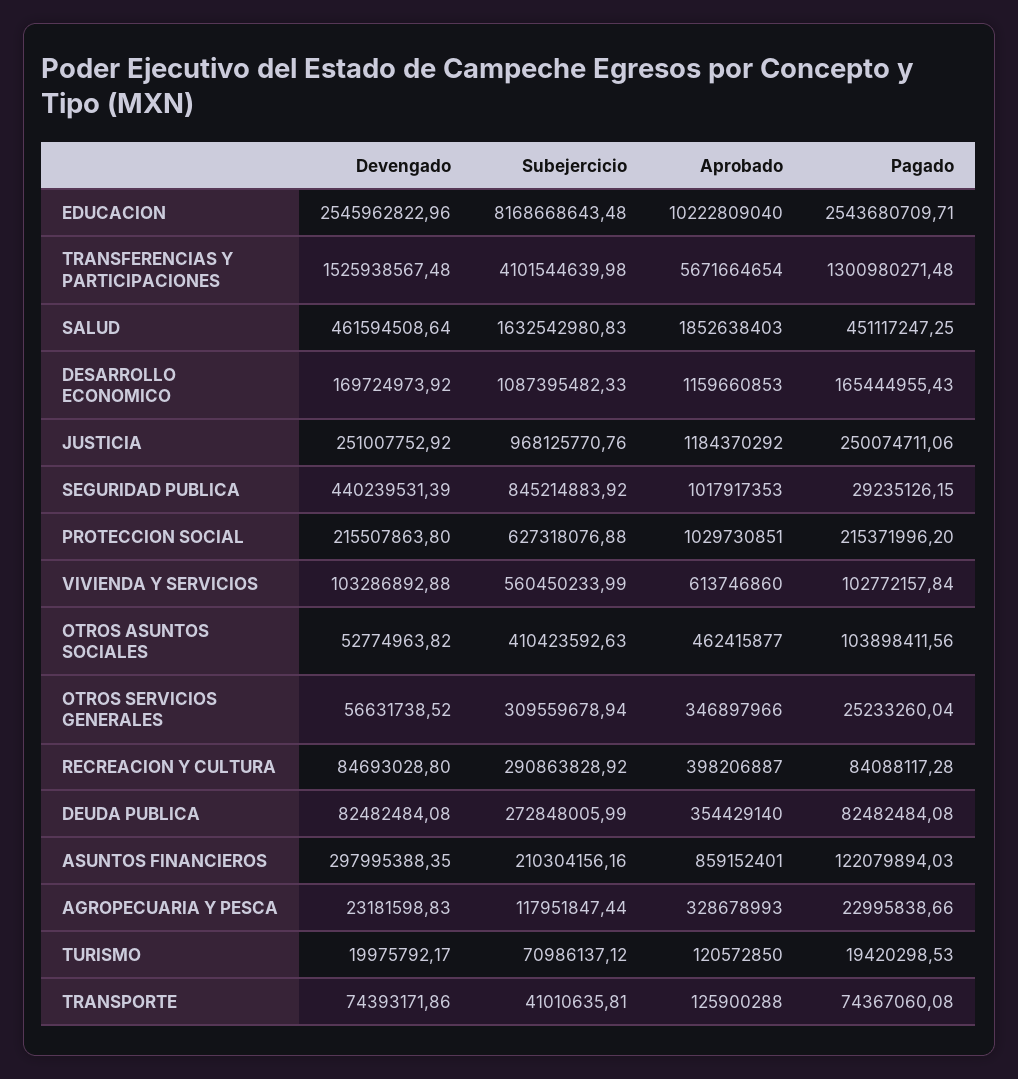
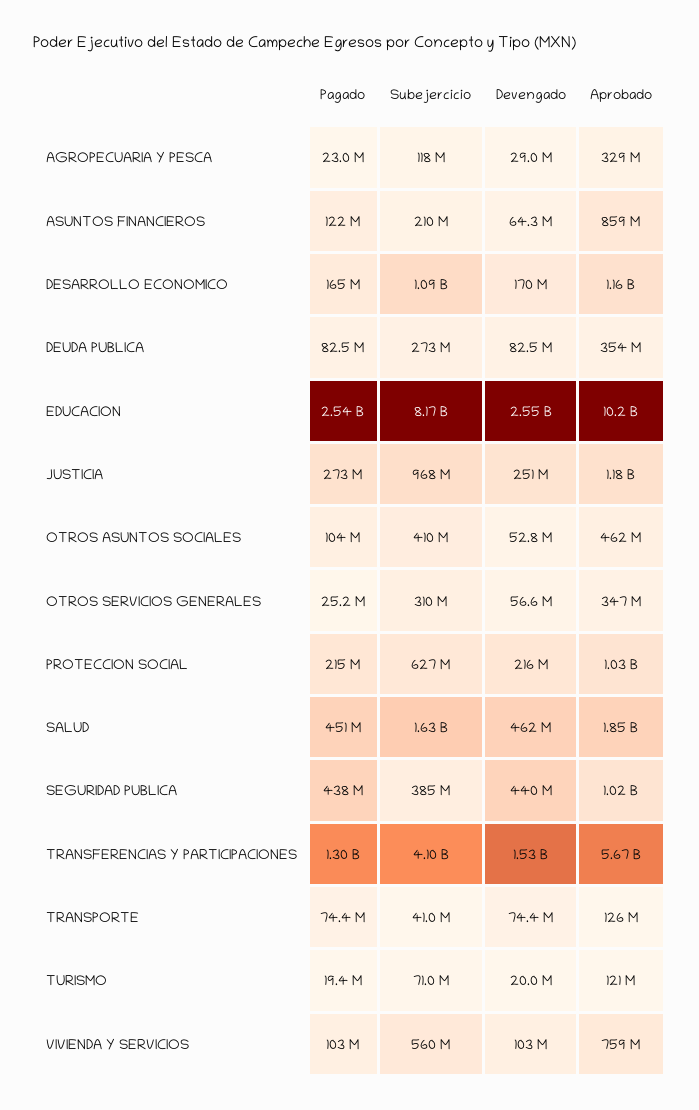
  {
    "Devengado": {
      "EDUCACION": 2545962822.96,
      "TRANSFERENCIAS Y PARTICIPACIONES": 1525938567.48,
      "SALUD": 461594508.64,
      "DESARROLLO ECONOMICO": 169724973.92,
      "JUSTICIA": 251007752.92,
      "SEGURIDAD PUBLICA": 440239531.39,
      "PROTECCION SOCIAL": 215507863.8,
      "VIVIENDA Y SERVICIOS": 103286892.88,
      "OTROS ASUNTOS SOCIALES": 52774963.82,
      "OTROS SERVICIOS GENERALES": 56631738.52,
-     "RECREACION Y CULTURA": 84693028.8,
      "DEUDA PUBLICA": 82482484.08,
-     "ASUNTOS FINANCIEROS": 297995388.35,
+     "ASUNTOS FINANCIEROS": 64300000,
-     "AGROPECUARIA Y PESCA": 23181598.83,
+     "AGROPECUARIA Y PESCA": 29000000,
      "TURISMO": 19975792.17,
      "TRANSPORTE": 74393171.86
    },
    "Subejercicio": {
      "EDUCACION": 8168668643.48,
      "TRANSFERENCIAS Y PARTICIPACIONES": 4101544639.98,
      "SALUD": 1632542980.83,
      "DESARROLLO ECONOMICO": 1087395482.33,
      "JUSTICIA": 968125770.76,
-     "SEGURIDAD PUBLICA": 845214883.92,
+     "SEGURIDAD PUBLICA": 385000000,
      "PROTECCION SOCIAL": 627318076.88,
      "VIVIENDA Y SERVICIOS": 560450233.99,
      "OTROS ASUNTOS SOCIALES": 410423592.63,
      "OTROS SERVICIOS GENERALES": 309559678.94,
-     "RECREACION Y CULTURA": 290863828.92,
      "DEUDA PUBLICA": 272848005.99,
      "ASUNTOS FINANCIEROS": 210304156.16,
      "AGROPECUARIA Y PESCA": 117951847.44,
      "TURISMO": 70986137.12,
      "TRANSPORTE": 41010635.81
    },
    "Aprobado": {
      "EDUCACION": 10222809040,
      "TRANSFERENCIAS Y PARTICIPACIONES": 5671664654,
      "SALUD": 1852638403,
      "DESARROLLO ECONOMICO": 1159660853,
      "JUSTICIA": 1184370292,
      "SEGURIDAD PUBLICA": 1017917353,
      "PROTECCION SOCIAL": 1029730851,
-     "VIVIENDA Y SERVICIOS": 613746860,
+     "VIVIENDA Y SERVICIOS": 759000000,
      "OTROS ASUNTOS SOCIALES": 462415877,
      "OTROS SERVICIOS GENERALES": 346897966,
-     "RECREACION Y CULTURA": 398206887,
      "DEUDA PUBLICA": 354429140,
      "ASUNTOS FINANCIEROS": 859152401,
      "AGROPECUARIA Y PESCA": 328678993,
      "TURISMO": 120572850,
      "TRANSPORTE": 125900288
    },
    "Pagado": {
      "EDUCACION": 2543680709.71,
      "TRANSFERENCIAS Y PARTICIPACIONES": 1300980271.48,
      "SALUD": 451117247.25,
      "DESARROLLO ECONOMICO": 165444955.43,
-     "JUSTICIA": 250074711.06,
+     "JUSTICIA": 273000000,
-     "SEGURIDAD PUBLICA": 29235126.15,
+     "SEGURIDAD PUBLICA": 438000000,
      "PROTECCION SOCIAL": 215371996.2,
      "VIVIENDA Y SERVICIOS": 102772157.84,
      "OTROS ASUNTOS SOCIALES": 103898411.56,
      "OTROS SERVICIOS GENERALES": 25233260.04,
-     "RECREACION Y CULTURA": 84088117.28,
      "DEUDA PUBLICA": 82482484.08,
      "ASUNTOS FINANCIEROS": 122079894.03,
      "AGROPECUARIA Y PESCA": 22995838.66,
      "TURISMO": 19420298.53,
      "TRANSPORTE": 74367060.08
    }
  }

